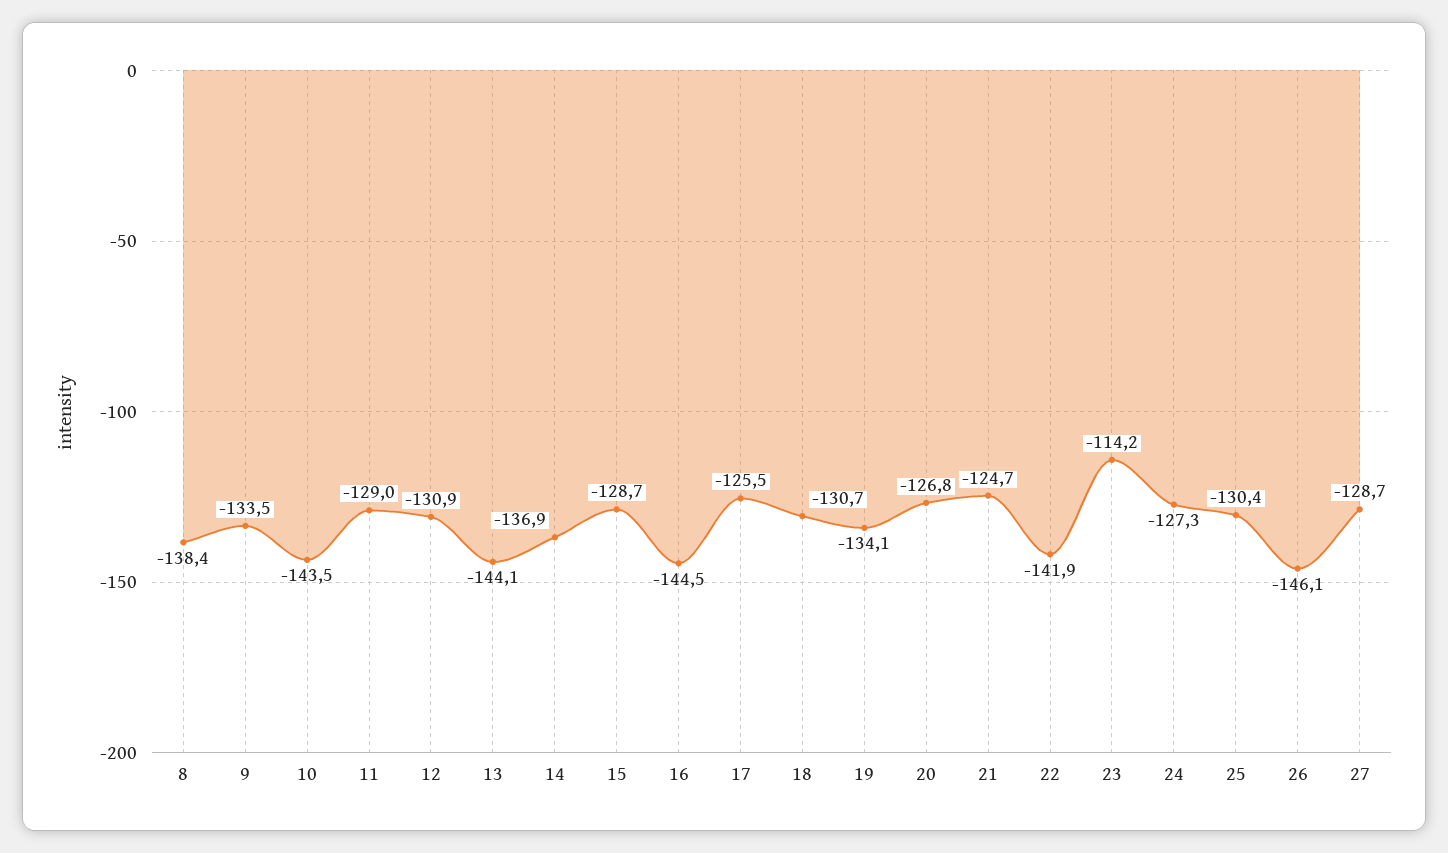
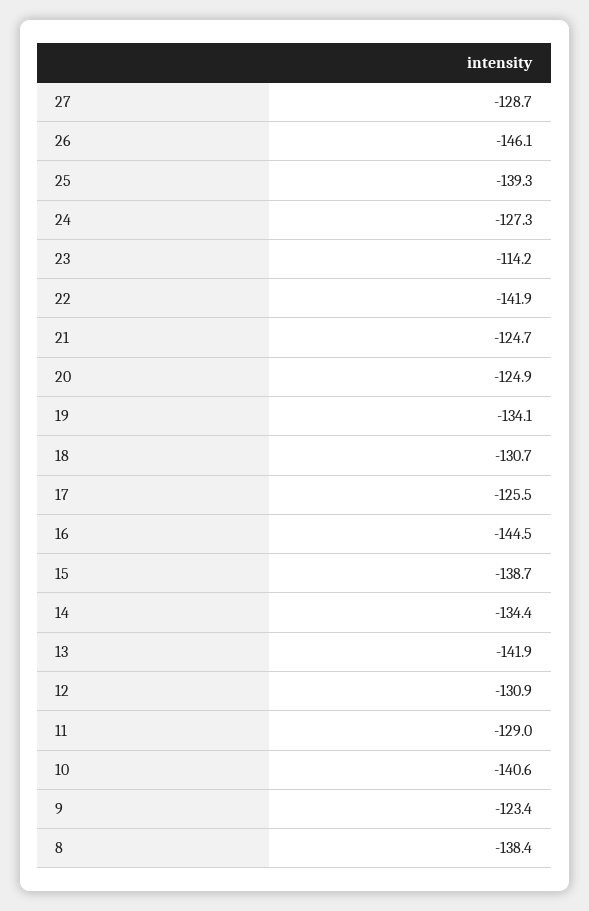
  {
    "8": -138.4,
-   "9": -133.5,
+   "9": -123.4,
-   "10": -143.5,
+   "10": -140.6,
    "11": -129,
    "12": -130.9,
-   "13": -144.1,
+   "13": -141.9,
-   "14": -136.9,
+   "14": -134.4,
-   "15": -128.7,
+   "15": -138.7,
    "16": -144.5,
    "17": -125.5,
    "18": -130.7,
    "19": -134.1,
-   "20": -126.8,
+   "20": -124.9,
    "21": -124.7,
    "22": -141.9,
    "23": -114.2,
    "24": -127.3,
-   "25": -130.4,
+   "25": -139.3,
    "26": -146.1,
    "27": -128.7
  }

